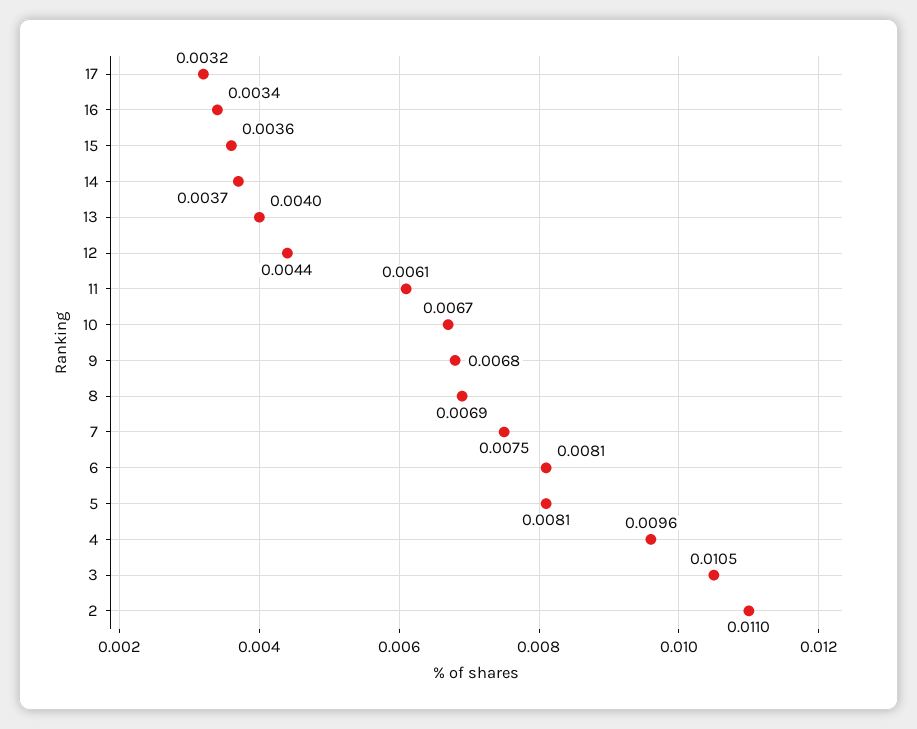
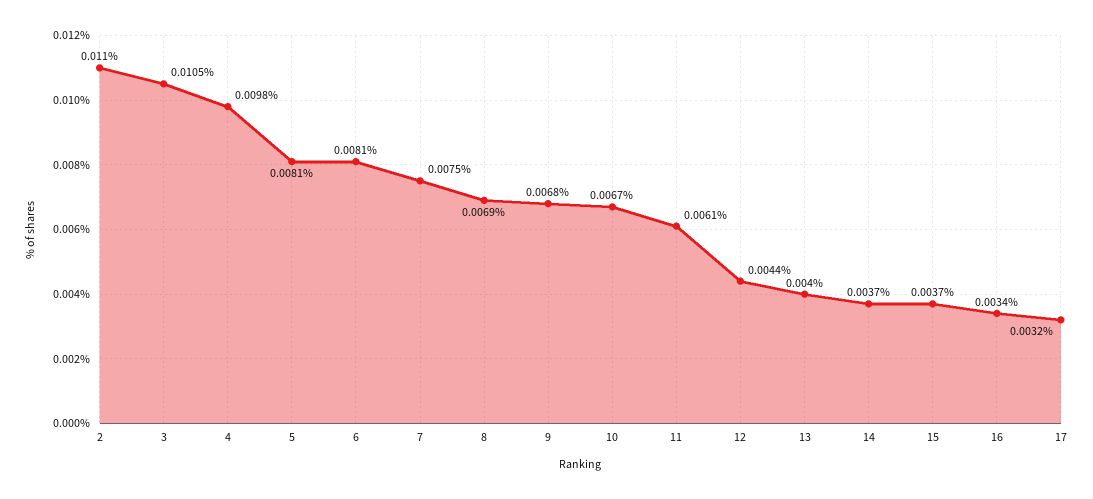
  {
    "17": 0.0032,
    "16": 0.0034,
-   "15": 0.0036,
+   "15": 0.0037,
    "14": 0.0037,
    "13": 0.004,
    "12": 0.0044,
    "11": 0.0061,
    "10": 0.0067,
    "9": 0.0068,
    "8": 0.0069,
    "7": 0.0075,
    "6": 0.0081,
    "5": 0.0081,
-   "4": 0.0096,
+   "4": 0.0098,
    "3": 0.0105,
    "2": 0.011
  }

